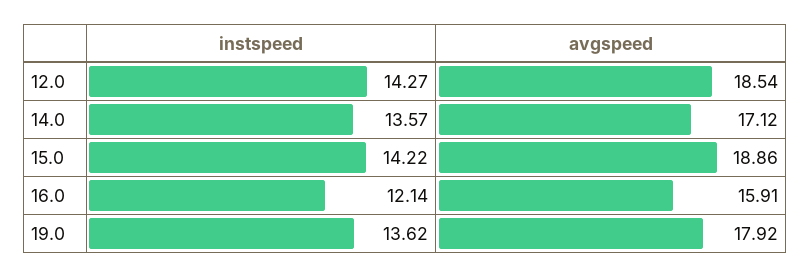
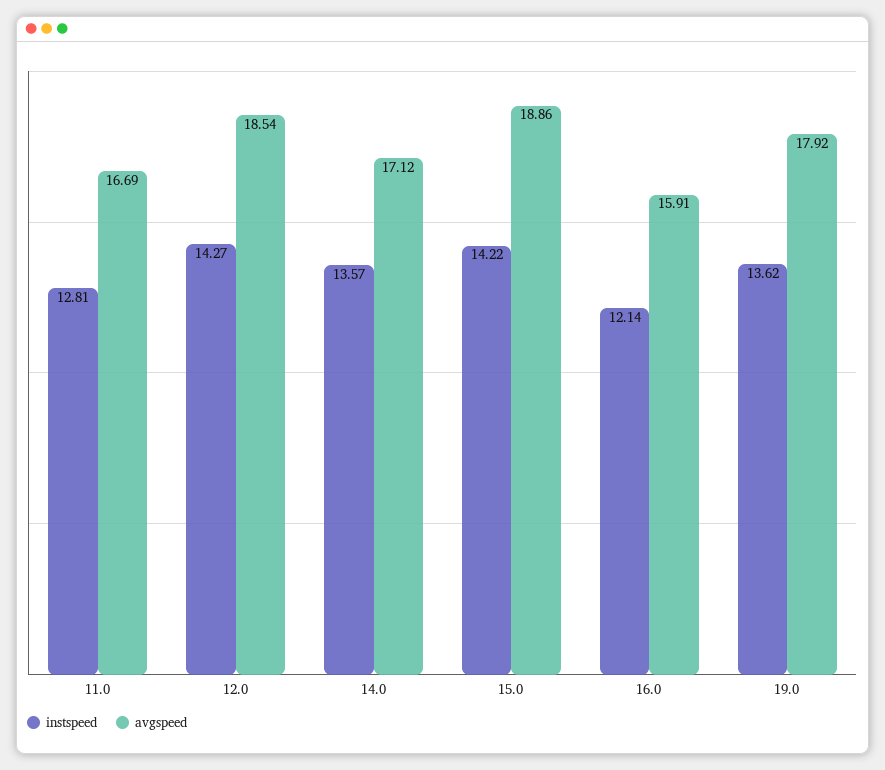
  {
    "instspeed": {
      "12.0": 14.27,
      "14.0": 13.57,
      "15.0": 14.22,
      "16.0": 12.14,
-     "19.0": 13.62
+     "19.0": 13.62,
+     "11.0": 12.81
    },
    "avgspeed": {
      "12.0": 18.54,
      "14.0": 17.12,
      "15.0": 18.86,
      "16.0": 15.91,
-     "19.0": 17.92
+     "19.0": 17.92,
+     "11.0": 16.69
    }
  }

